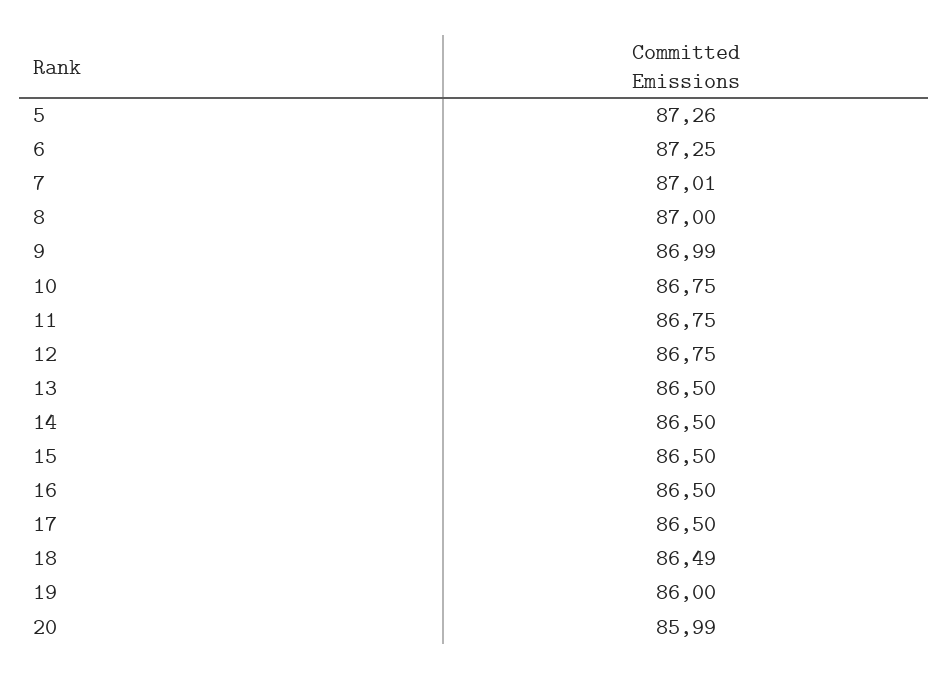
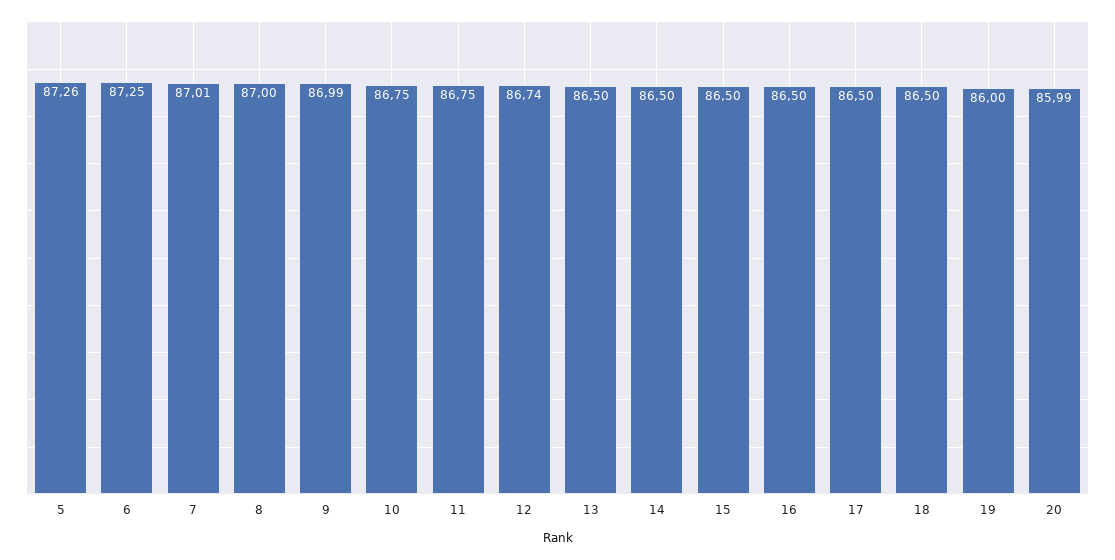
  {
    "5": 87.26,
    "6": 87.25,
    "7": 87.01,
    "8": 87,
    "9": 86.99,
    "10": 86.75,
    "11": 86.75,
-   "12": 86.75,
+   "12": 86.74,
    "13": 86.5,
    "14": 86.5,
    "15": 86.5,
    "16": 86.5,
    "17": 86.5,
-   "18": 86.49,
+   "18": 86.5,
    "19": 86,
    "20": 85.99
  }

